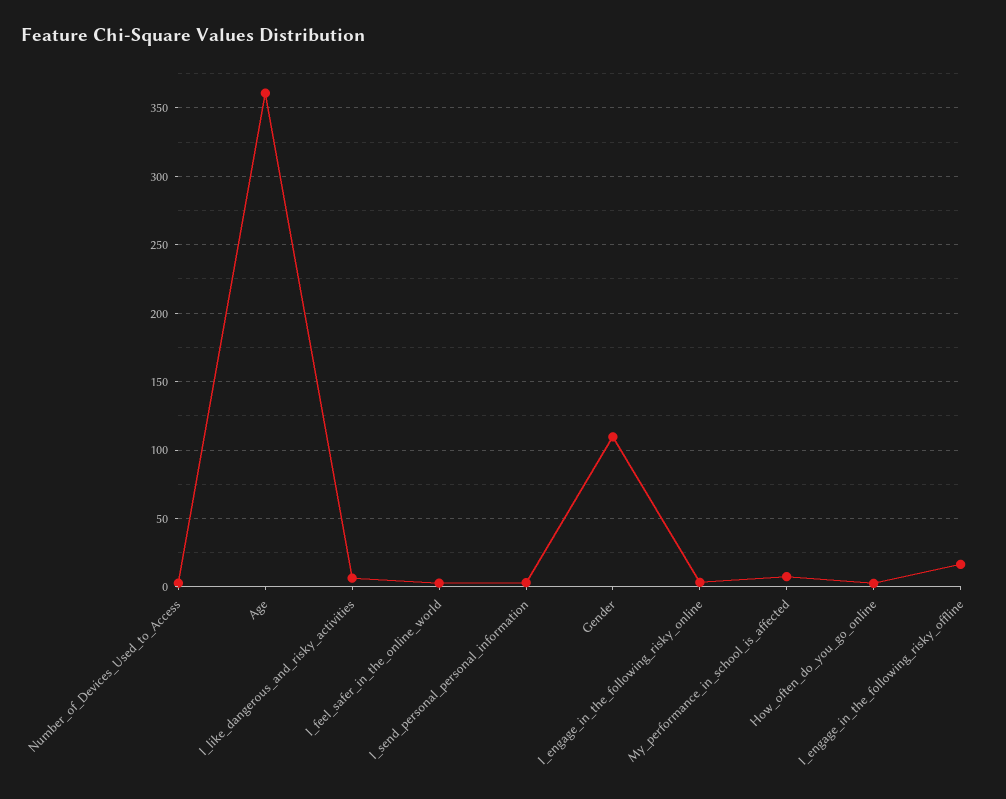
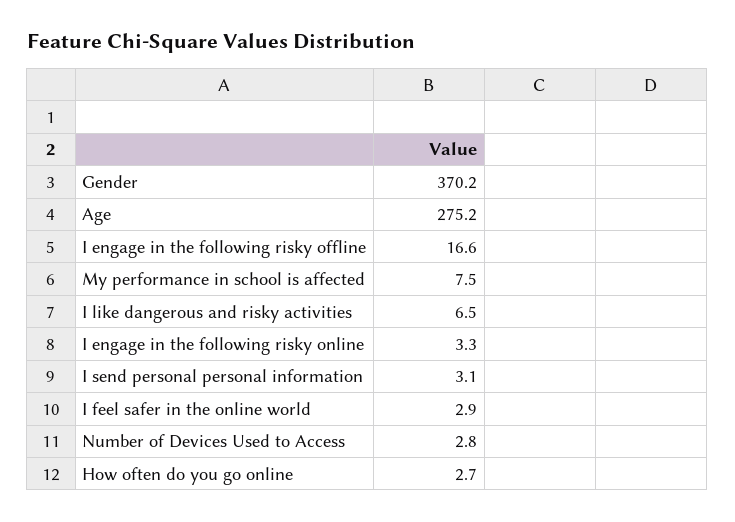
  {
    "Number_of_Devices_Used_to_Access": 2.8,
-   "Age": 360,
+   "Age": 275.2,
    "I_like_dangerous_and_risky_activities": 6.5,
    "I_feel_safer_in_the_online_world": 2.9,
    "I_send_personal_personal_information": 3.1,
-   "Gender": 110,
+   "Gender": 370.2,
    "I_engage_in_the_following_risky_online": 3.3,
    "My_performance_in_school_is_affected": 7.5,
    "How_often_do_you_go_online": 2.7,
    "I_engage_in_the_following_risky_offline": 16.6
  }

